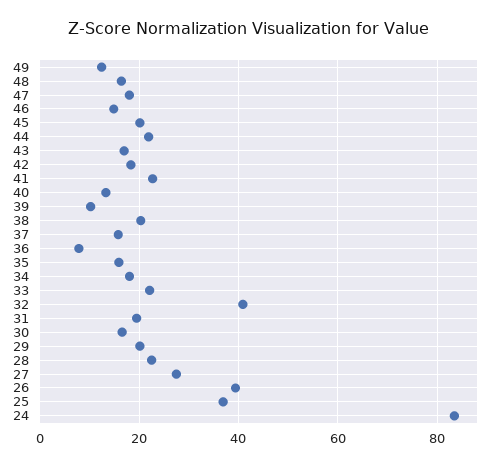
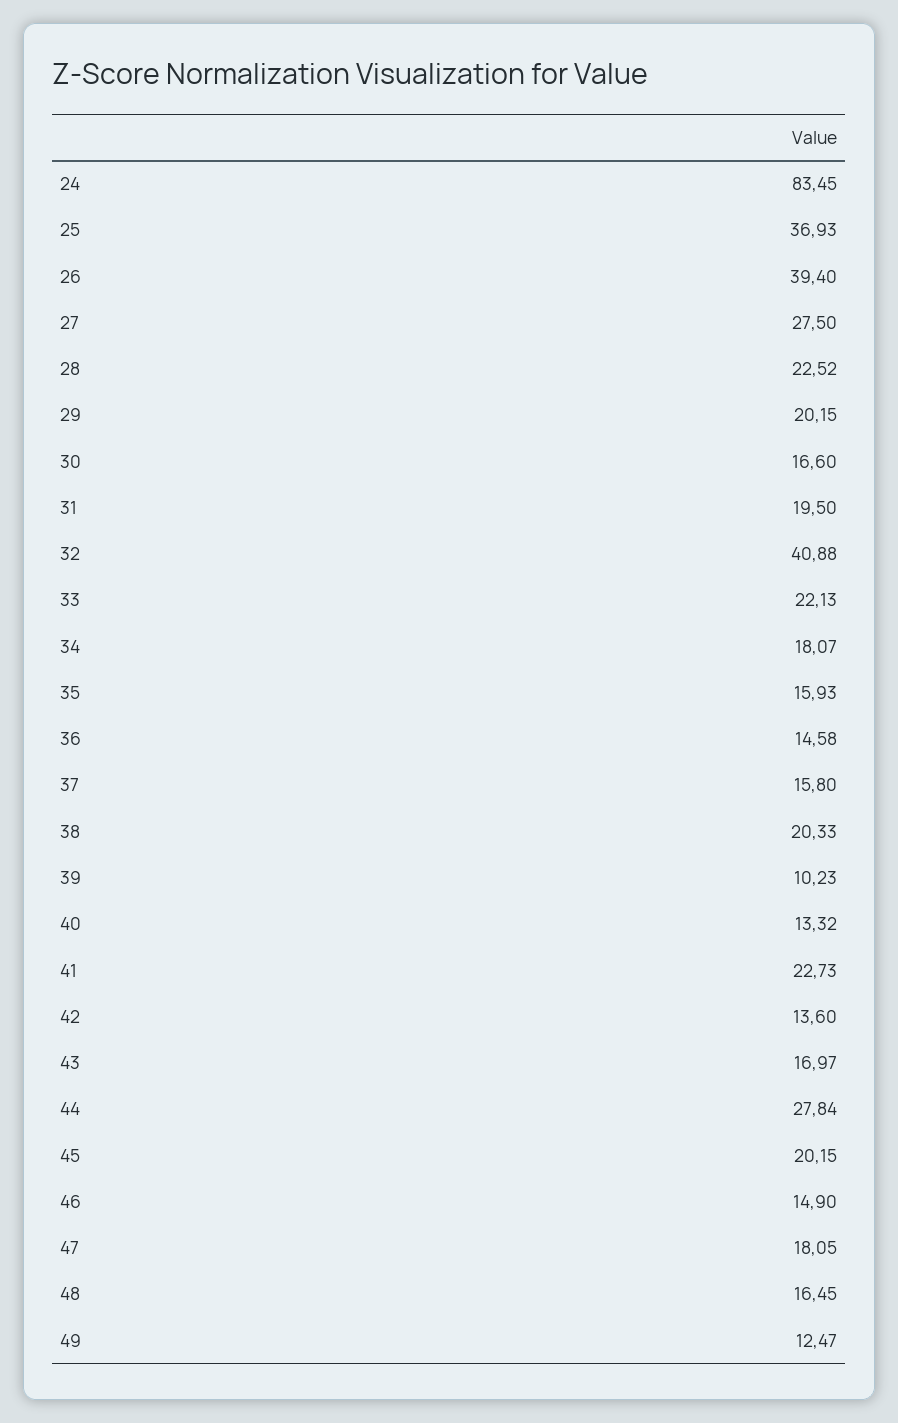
  {
    "49": 12.47,
    "48": 16.45,
    "47": 18.05,
    "46": 14.9,
    "45": 20.15,
-   "44": 22,
+   "44": 27.84,
    "43": 16.97,
-   "42": 18,
+   "42": 13.6,
    "41": 22.73,
    "40": 13.32,
    "39": 10.23,
    "38": 20.33,
    "37": 15.8,
-   "36": 8,
+   "36": 14.58,
    "35": 15.93,
    "34": 18.07,
    "33": 22.13,
    "32": 40.88,
    "31": 19.5,
    "30": 16.6,
    "29": 20.15,
    "28": 22.52,
    "27": 27.5,
    "26": 39.4,
    "25": 36.93,
    "24": 83.45
  }

